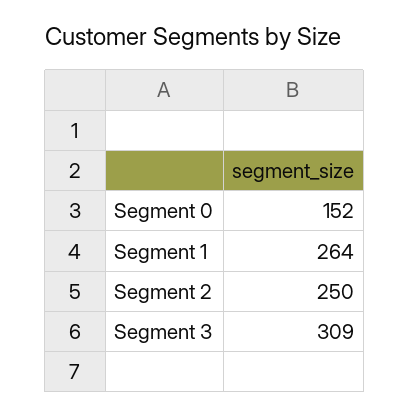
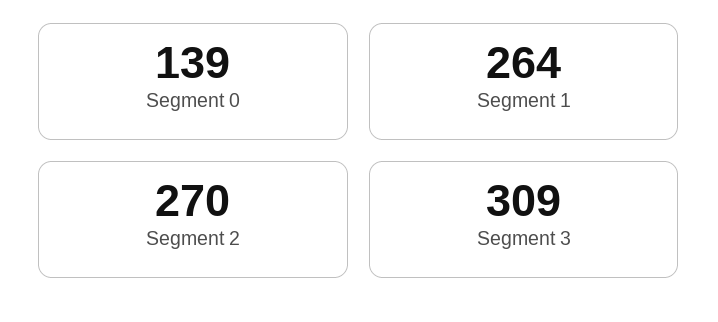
  {
-   "Segment 0": 152,
+   "Segment 0": 139,
    "Segment 1": 264,
-   "Segment 2": 250,
+   "Segment 2": 270,
    "Segment 3": 309
  }

